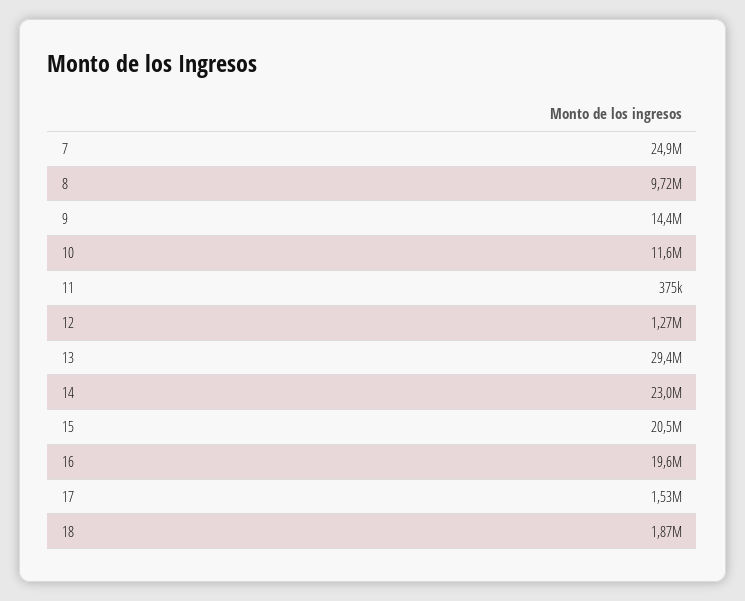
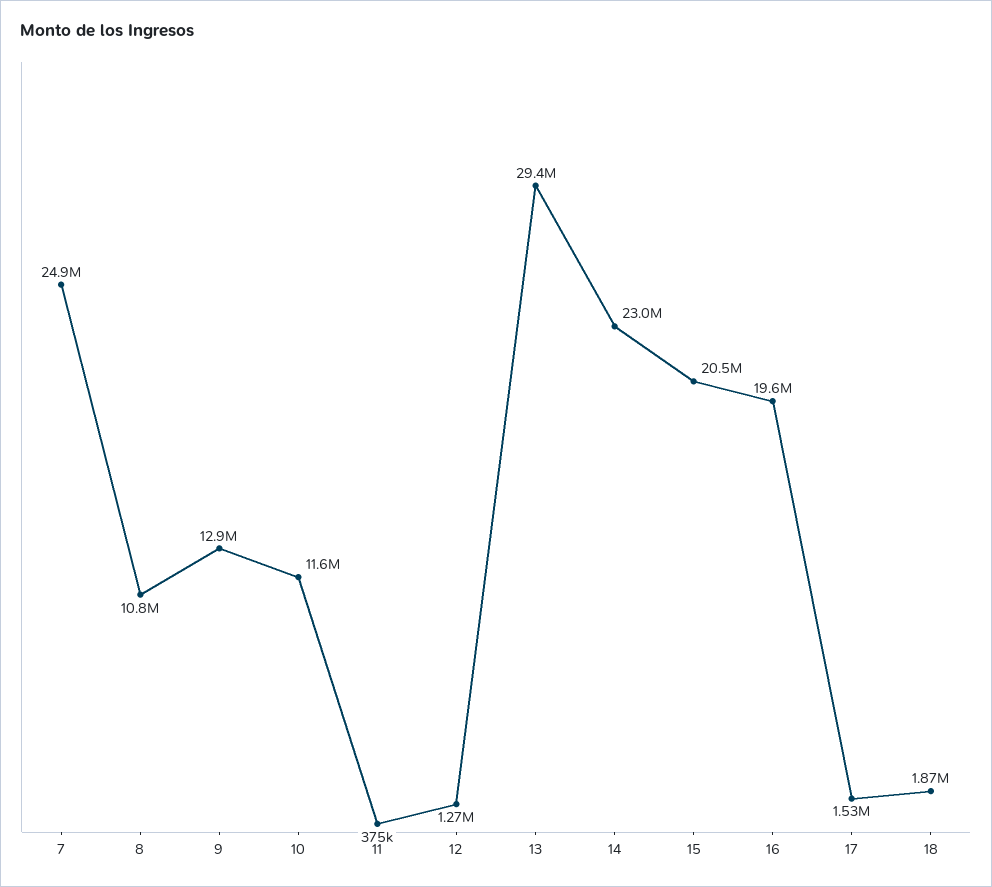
  {
    "7": 24900000,
-   "8": 9720000,
+   "8": 10800000,
-   "9": 14400000,
+   "9": 12900000,
    "10": 11600000,
    "11": 375000,
    "12": 1270000,
    "13": 29400000,
    "14": 23000000,
    "15": 20500000,
    "16": 19600000,
    "17": 1530000,
    "18": 1870000
  }

